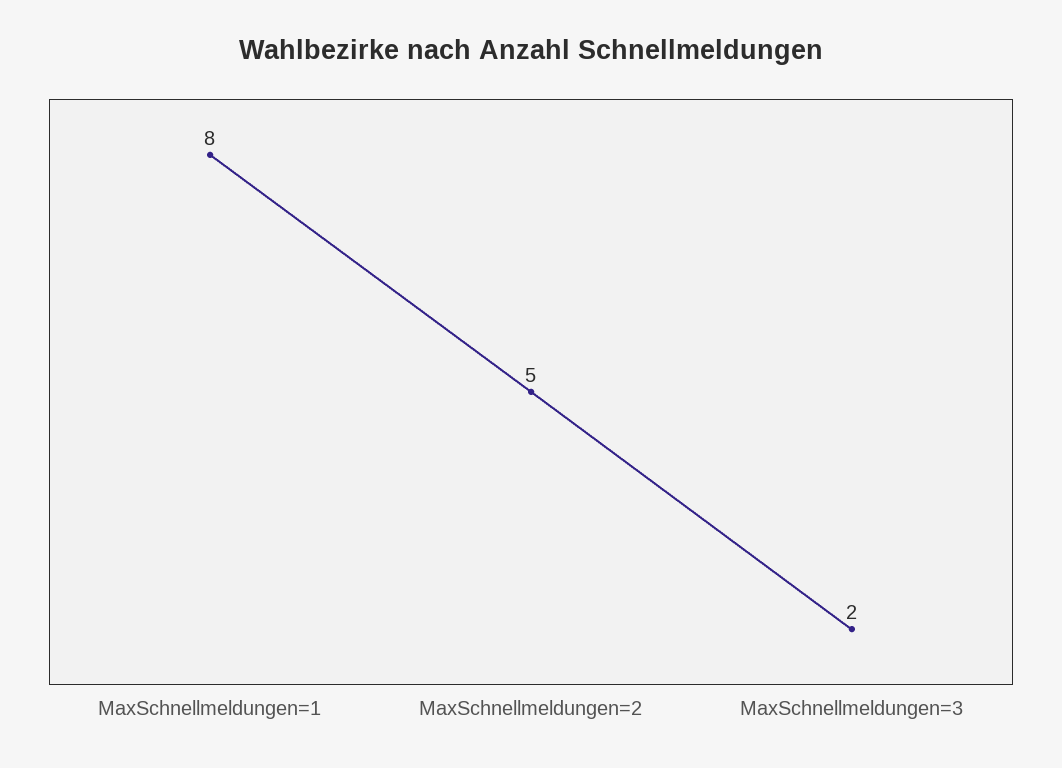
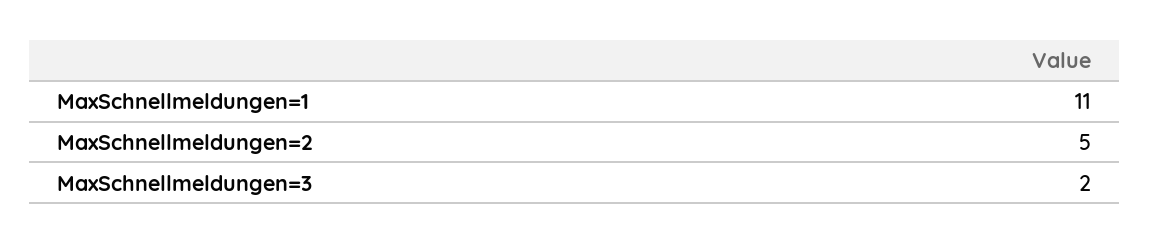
  {
-   "MaxSchnellmeldungen=1": 8,
+   "MaxSchnellmeldungen=1": 11,
    "MaxSchnellmeldungen=2": 5,
    "MaxSchnellmeldungen=3": 2
  }

